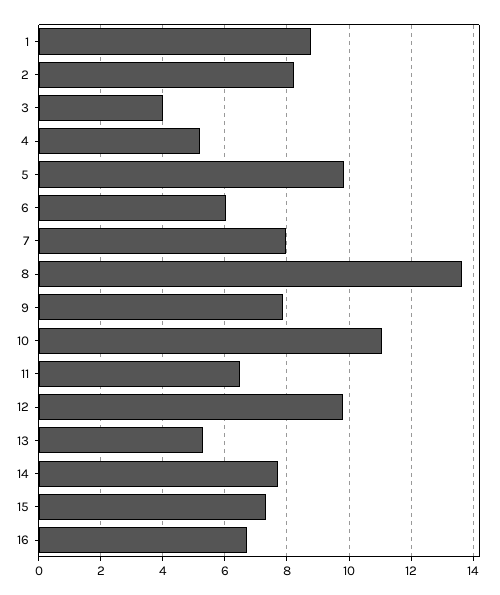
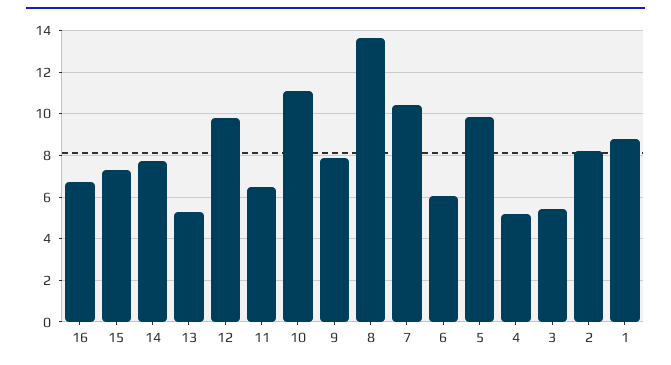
  {
    "1": 8.8,
    "2": 8.2,
-   "3": 4,
+   "3": 5.5,
    "4": 5.2,
    "5": 9.8,
    "6": 6,
-   "7": 8,
+   "7": 10.5,
    "8": 13.6,
    "9": 7.8,
    "10": 11,
    "11": 6.6,
    "12": 9.8,
    "13": 5.4,
    "14": 7.8,
    "15": 7.4,
    "16": 6.8
  }

